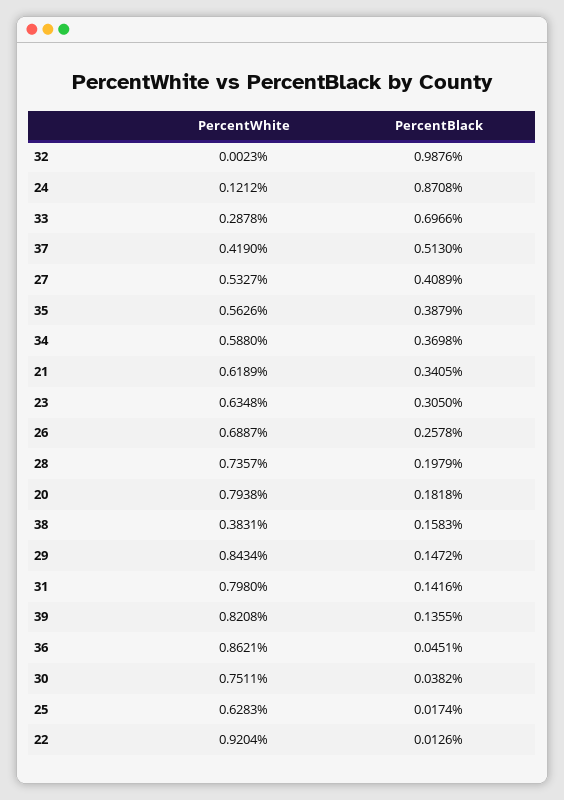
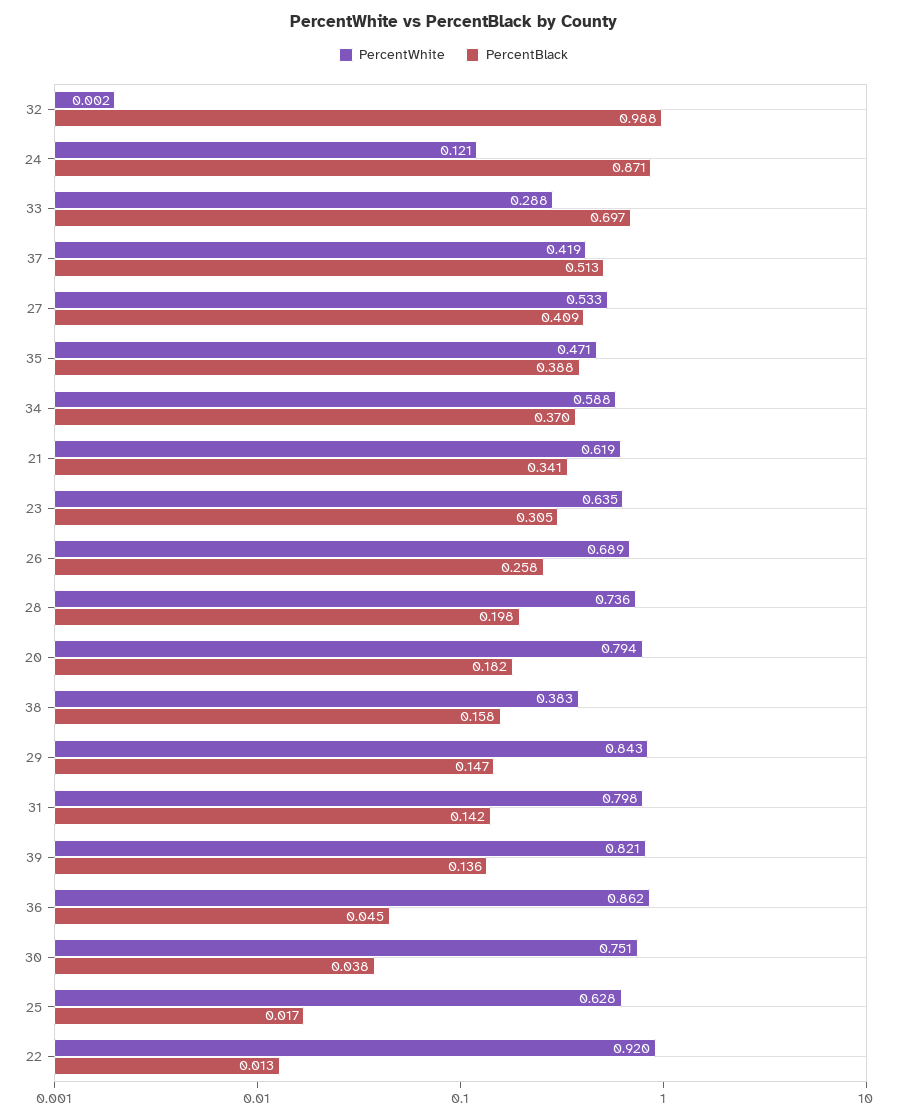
  {
    "PercentWhite": {
      "32": 0.0023,
      "24": 0.1212,
      "33": 0.2878,
      "37": 0.419,
      "27": 0.5327,
-     "35": 0.5626,
+     "35": 0.471,
      "34": 0.588,
      "21": 0.6189,
      "23": 0.6348,
      "26": 0.6887,
      "28": 0.7357,
      "20": 0.7938,
      "38": 0.3831,
      "29": 0.8434,
      "31": 0.798,
      "39": 0.8208,
      "36": 0.8621,
      "30": 0.7511,
      "25": 0.6283,
      "22": 0.9204
    },
    "PercentBlack": {
      "32": 0.9876,
      "24": 0.8708,
      "33": 0.6966,
      "37": 0.513,
      "27": 0.4089,
      "35": 0.3879,
      "34": 0.3698,
      "21": 0.3405,
      "23": 0.305,
      "26": 0.2578,
      "28": 0.1979,
      "20": 0.1818,
      "38": 0.1583,
      "29": 0.1472,
      "31": 0.1416,
      "39": 0.1355,
      "36": 0.0451,
      "30": 0.0382,
      "25": 0.0174,
      "22": 0.0126
    }
  }

